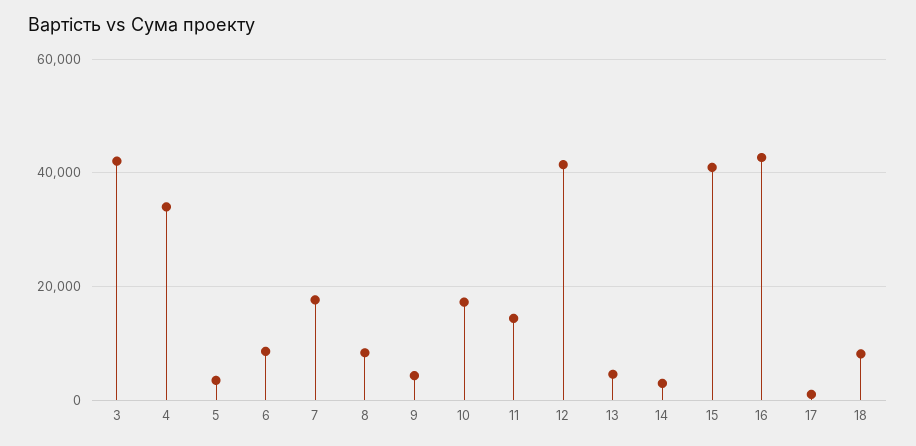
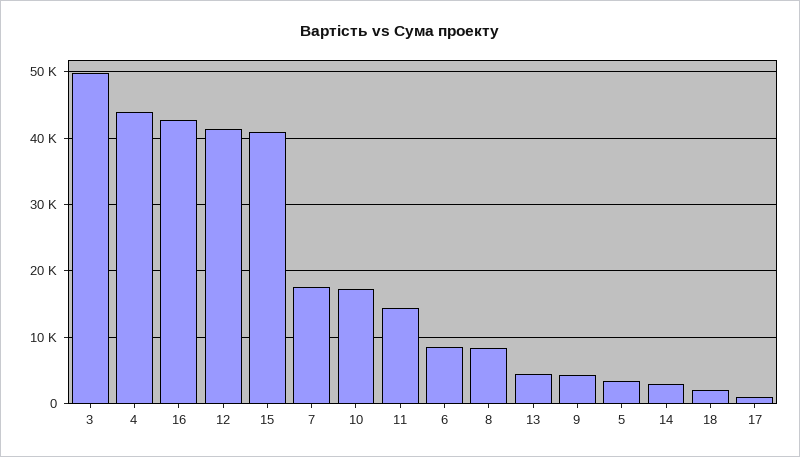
  {
-   "3": 42000,
+   "3": 50000,
-   "4": 34000,
+   "4": 44000,
    "5": 3000,
    "6": 9000,
    "7": 18000,
    "8": 8000,
    "9": 4000,
    "10": 17000,
    "11": 14000,
    "12": 41000,
    "13": 5000,
    "14": 3000,
    "15": 41000,
    "16": 43000,
    "17": 1000,
-   "18": 8000
+   "18": 2000
  }

